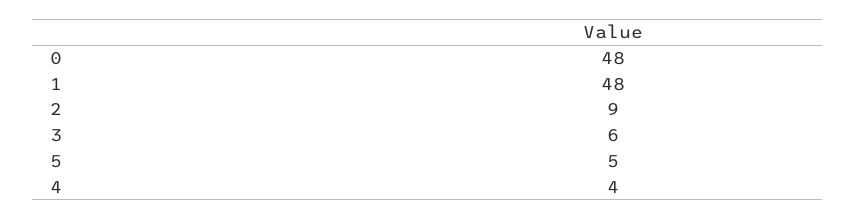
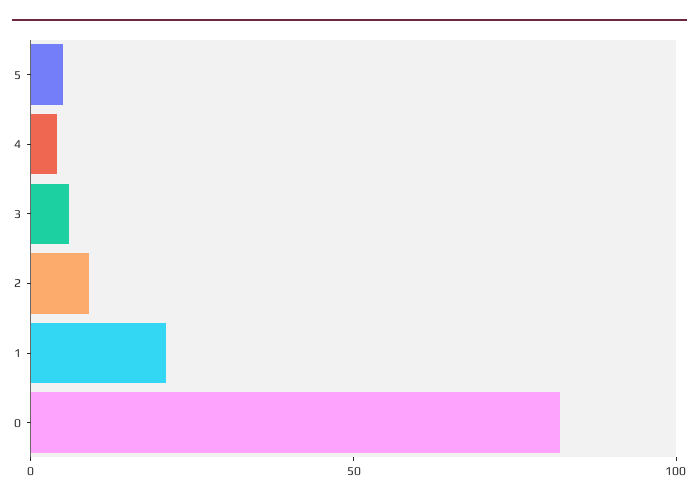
  {
-   "0": 48,
+   "0": 80,
-   "1": 48,
+   "1": 20,
    "2": 9,
    "3": 6,
    "5": 5,
    "4": 4
  }

